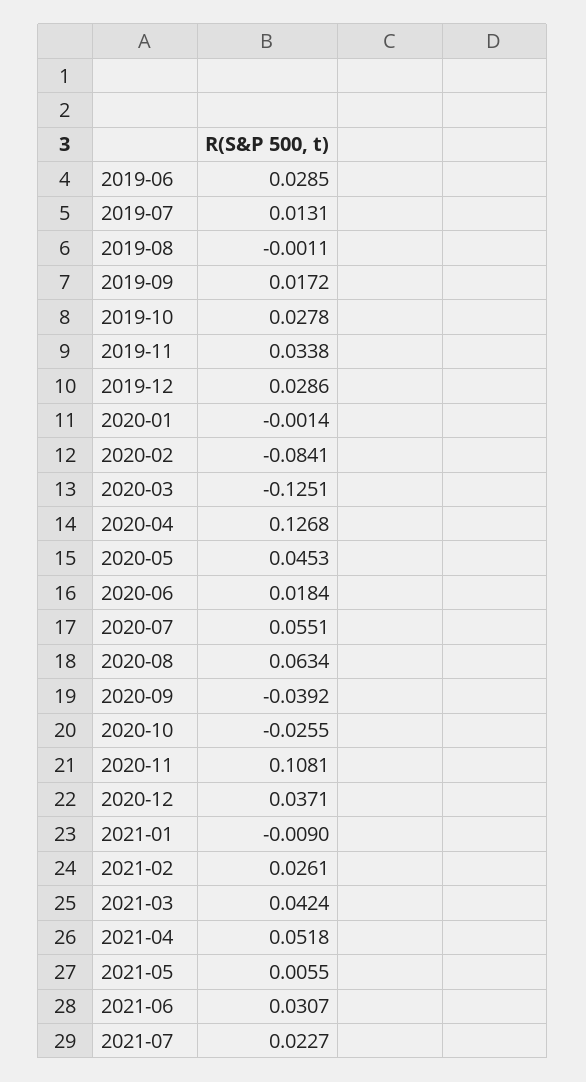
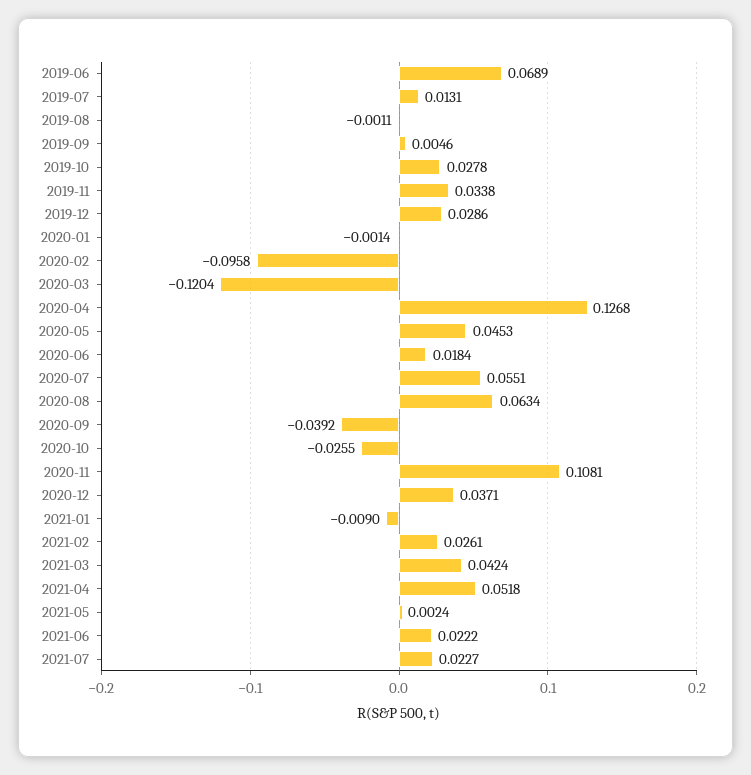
  {
-   "2019-06": 0.0285,
+   "2019-06": 0.0689,
    "2019-07": 0.0131,
    "2019-08": -0.0011,
-   "2019-09": 0.0172,
+   "2019-09": 0.0046,
    "2019-10": 0.0278,
    "2019-11": 0.0338,
    "2019-12": 0.0286,
    "2020-01": -0.0014,
-   "2020-02": -0.0841,
+   "2020-02": -0.0958,
-   "2020-03": -0.1251,
+   "2020-03": -0.1204,
    "2020-04": 0.1268,
    "2020-05": 0.0453,
    "2020-06": 0.0184,
    "2020-07": 0.0551,
    "2020-08": 0.0634,
    "2020-09": -0.0392,
    "2020-10": -0.0255,
    "2020-11": 0.1081,
    "2020-12": 0.0371,
    "2021-01": -0.009,
    "2021-02": 0.0261,
    "2021-03": 0.0424,
    "2021-04": 0.0518,
-   "2021-05": 0.0055,
+   "2021-05": 0.0024,
-   "2021-06": 0.0307,
+   "2021-06": 0.0222,
    "2021-07": 0.0227
  }

